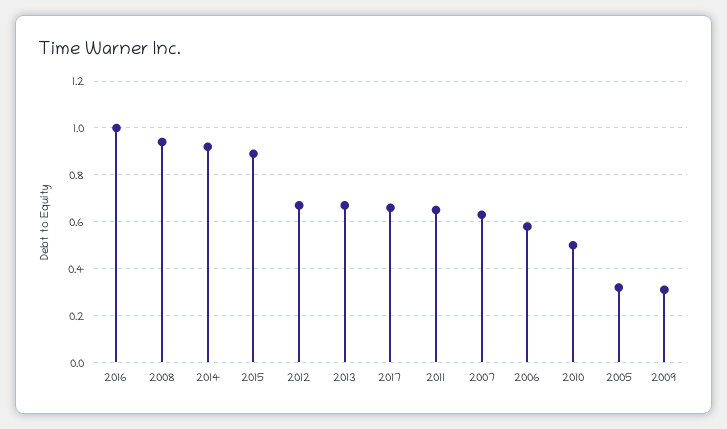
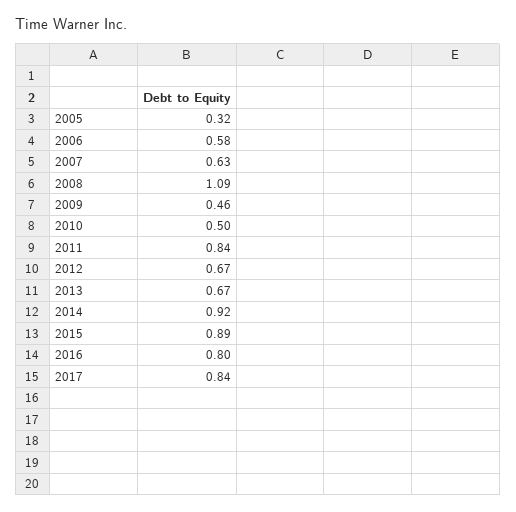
  {
-   "2016": 1,
+   "2016": 0.8,
-   "2008": 0.95,
+   "2008": 1.09,
    "2014": 0.92,
    "2015": 0.89,
    "2012": 0.67,
    "2013": 0.67,
-   "2017": 0.65,
+   "2017": 0.84,
-   "2011": 0.65,
+   "2011": 0.84,
    "2007": 0.63,
    "2006": 0.58,
    "2010": 0.5,
    "2005": 0.32,
-   "2009": 0.3
+   "2009": 0.46
  }

